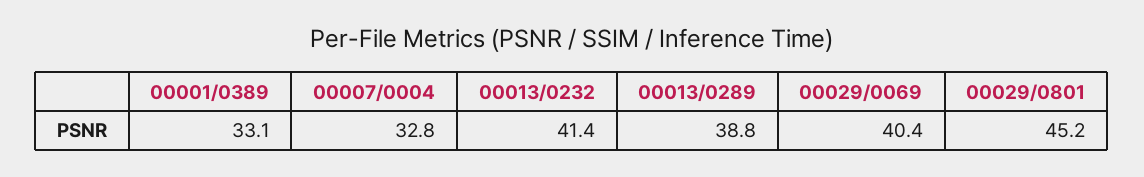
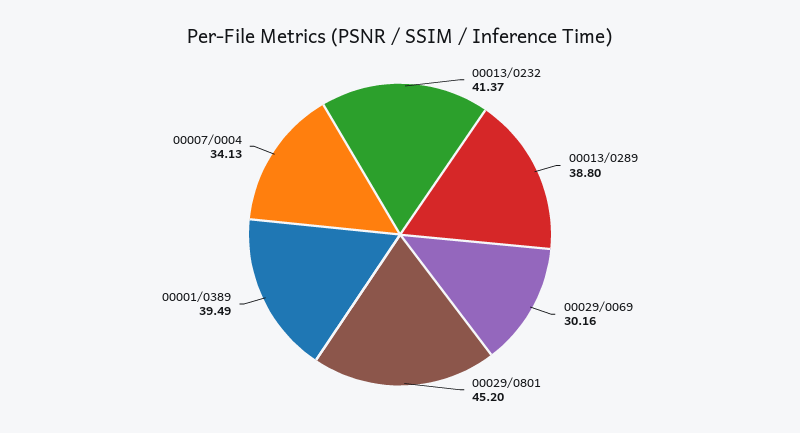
  {
-   "00001/0389": 33.1,
+   "00001/0389": 39.49,
-   "00007/0004": 32.8,
+   "00007/0004": 34.13,
    "00013/0232": 41.37,
    "00013/0289": 38.8,
-   "00029/0069": 40.4,
+   "00029/0069": 30.16,
    "00029/0801": 45.2
  }

